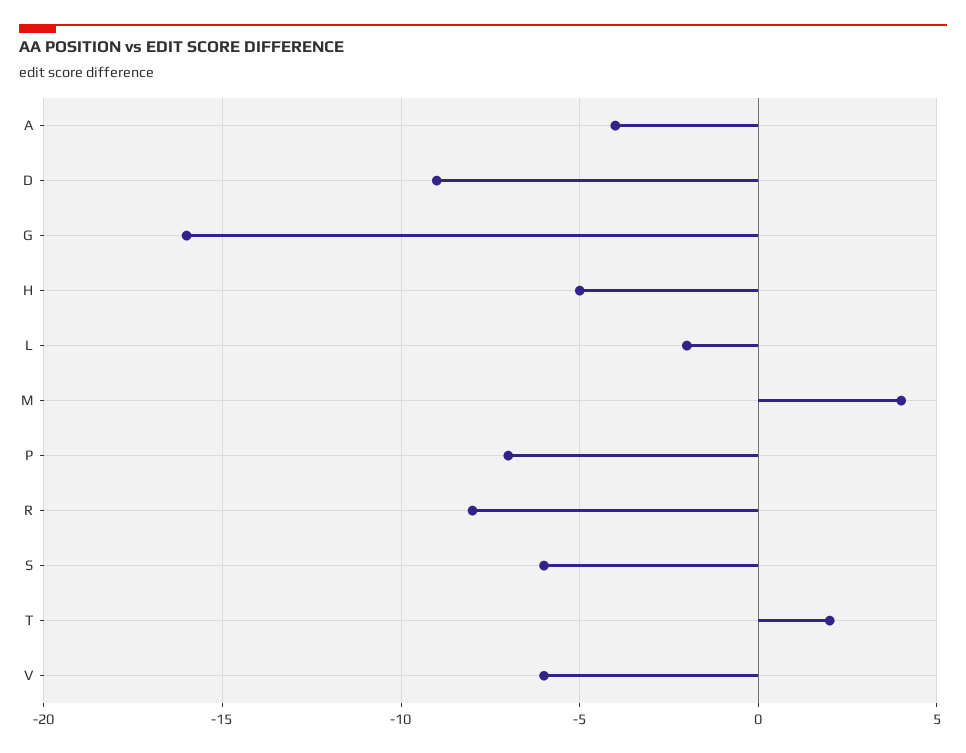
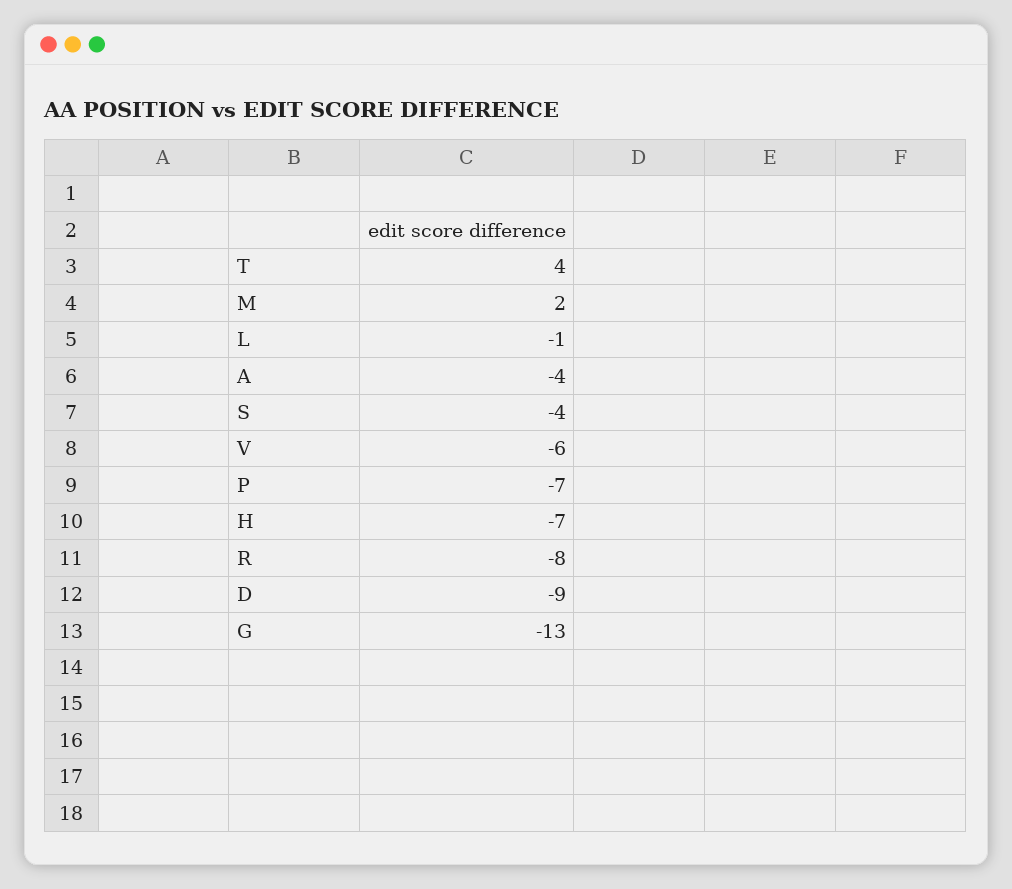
  {
    "A": -4,
    "D": -9,
-   "G": -16,
+   "G": -13,
-   "H": -5,
+   "H": -7,
-   "L": -2,
+   "L": -1,
-   "M": 4,
+   "M": 2,
    "P": -7,
    "R": -8,
-   "S": -6,
+   "S": -4,
-   "T": 2,
+   "T": 4,
    "V": -6
  }

